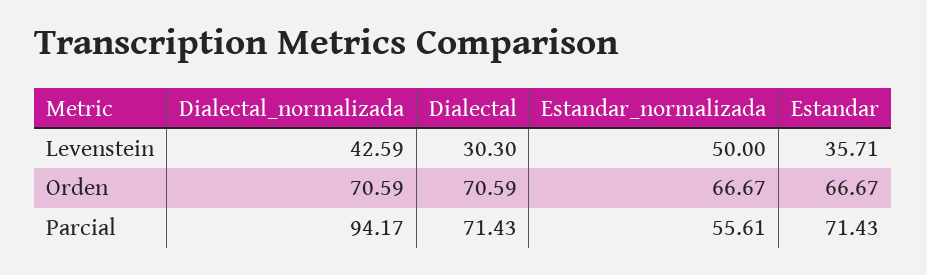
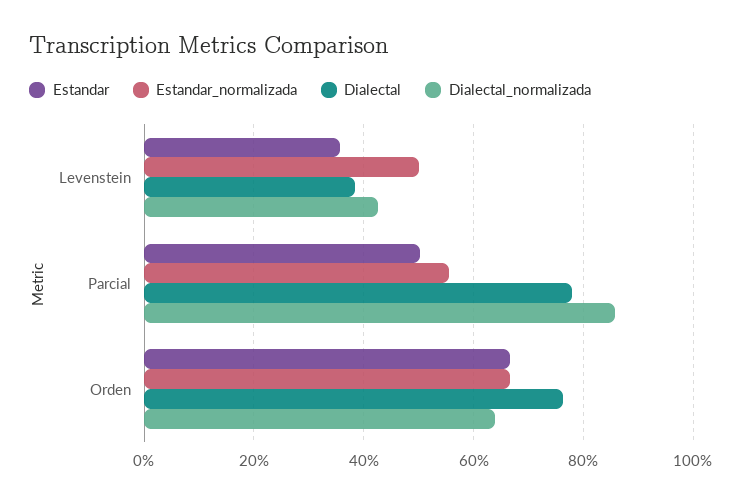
  {
    "Dialectal_normalizada": {
      "Levenstein": 42.59,
-     "Orden": 70.59,
+     "Orden": 64,
-     "Parcial": 94.17
+     "Parcial": 86
    },
    "Dialectal": {
-     "Levenstein": 30.3,
+     "Levenstein": 38,
-     "Orden": 70.59,
+     "Orden": 76,
-     "Parcial": 71.43
+     "Parcial": 78
    },
    "Estandar_normalizada": {
      "Levenstein": 50,
      "Orden": 66.67,
      "Parcial": 55.61
    },
    "Estandar": {
      "Levenstein": 35.71,
      "Orden": 66.67,
-     "Parcial": 71.43
+     "Parcial": 50
    }
  }

